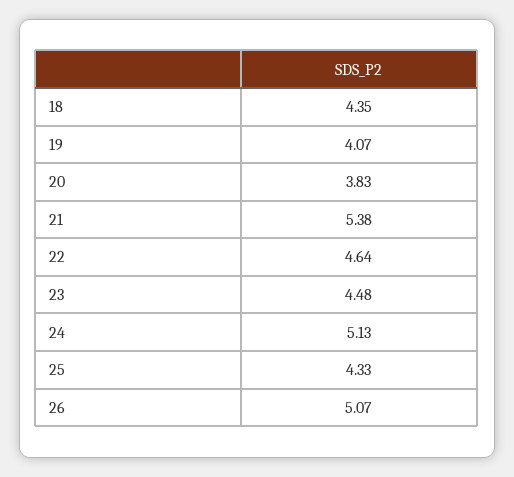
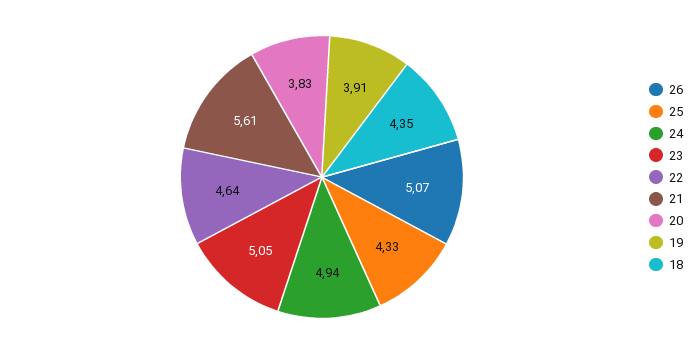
  {
    "18": 4.35,
-   "19": 4.07,
+   "19": 3.91,
    "20": 3.83,
-   "21": 5.38,
+   "21": 5.61,
    "22": 4.64,
-   "23": 4.48,
+   "23": 5.05,
-   "24": 5.13,
+   "24": 4.94,
    "25": 4.33,
    "26": 5.07
  }

